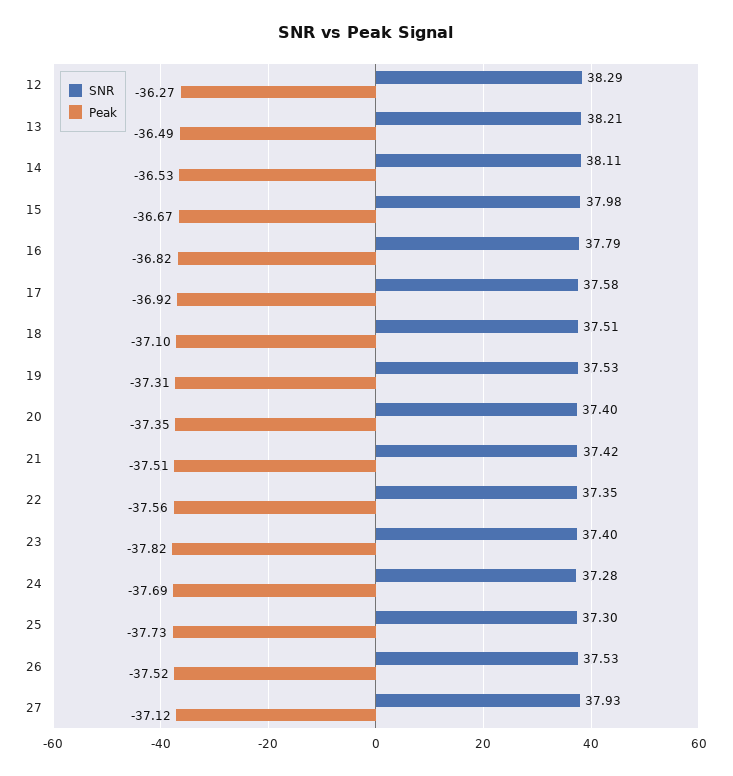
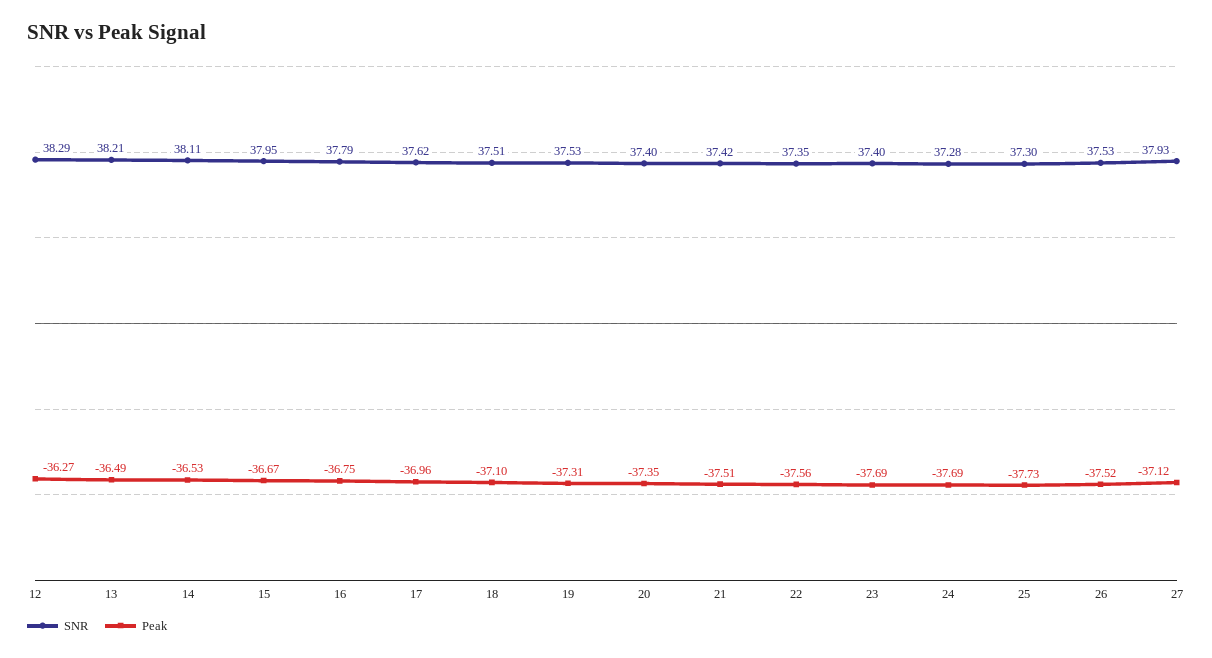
  {
    "SNR": {
      "12": 38.29,
      "13": 38.21,
      "14": 38.11,
-     "15": 37.98,
+     "15": 37.95,
      "16": 37.79,
-     "17": 37.58,
+     "17": 37.62,
      "18": 37.51,
      "19": 37.53,
      "20": 37.4,
      "21": 37.42,
      "22": 37.35,
      "23": 37.4,
      "24": 37.28,
      "25": 37.3,
      "26": 37.53,
      "27": 37.93
    },
    "Peak": {
      "12": -36.27,
      "13": -36.49,
      "14": -36.53,
      "15": -36.67,
-     "16": -36.82,
+     "16": -36.75,
-     "17": -36.92,
+     "17": -36.96,
      "18": -37.1,
      "19": -37.31,
      "20": -37.35,
      "21": -37.51,
      "22": -37.56,
-     "23": -37.82,
+     "23": -37.69,
      "24": -37.69,
      "25": -37.73,
      "26": -37.52,
      "27": -37.12
    }
  }

